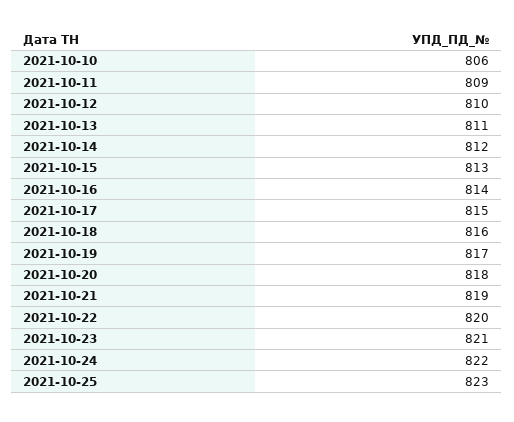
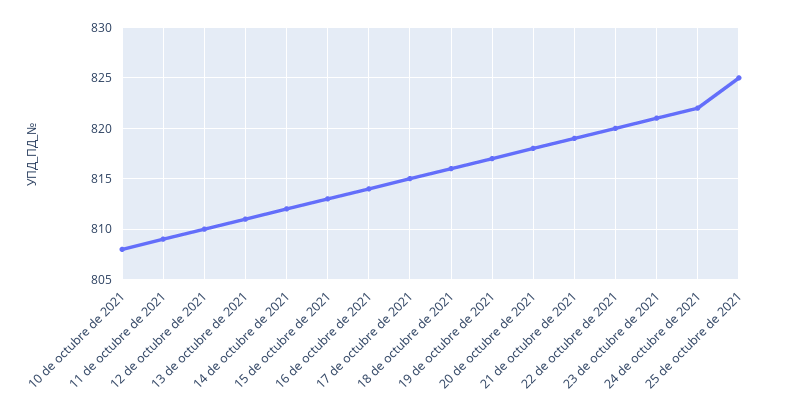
  {
-   "2021-10-10": 806,
+   "2021-10-10": 808,
    "2021-10-11": 809,
    "2021-10-12": 810,
    "2021-10-13": 811,
    "2021-10-14": 812,
    "2021-10-15": 813,
    "2021-10-16": 814,
    "2021-10-17": 815,
    "2021-10-18": 816,
    "2021-10-19": 817,
    "2021-10-20": 818,
    "2021-10-21": 819,
    "2021-10-22": 820,
    "2021-10-23": 821,
    "2021-10-24": 822,
-   "2021-10-25": 823
+   "2021-10-25": 825
  }

